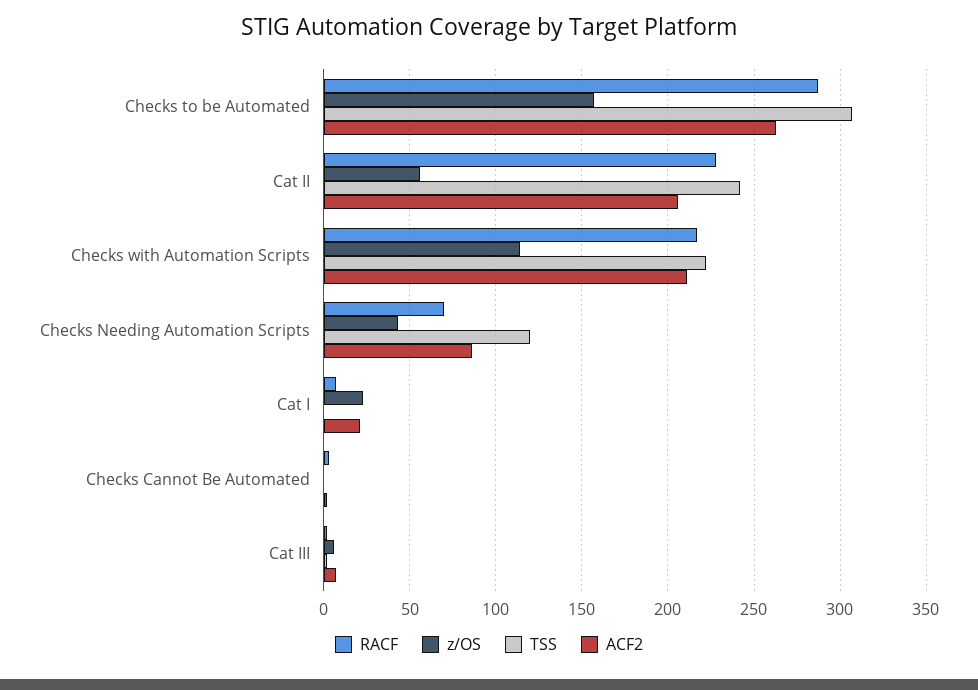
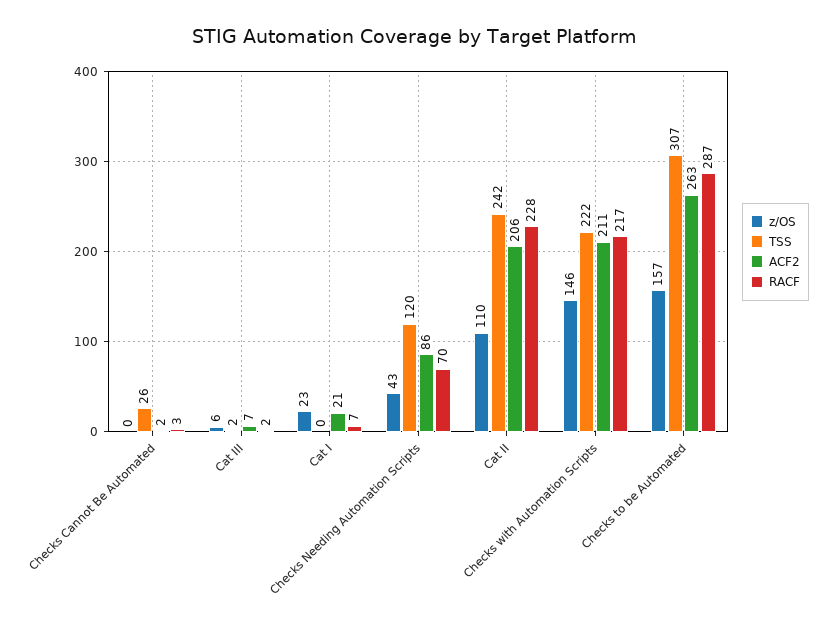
  {
    "RACF": {
      "Checks to be Automated": 287,
      "Cat II": 228,
      "Checks with Automation Scripts": 217,
      "Checks Needing Automation Scripts": 70,
      "Cat I": 7,
      "Checks Cannot Be Automated": 3,
      "Cat III": 2
    },
    "z/OS": {
      "Checks to be Automated": 157,
-     "Cat II": 55,
+     "Cat II": 110,
-     "Checks with Automation Scripts": 115,
+     "Checks with Automation Scripts": 146,
      "Checks Needing Automation Scripts": 43,
      "Cat I": 23,
      "Checks Cannot Be Automated": 0,
      "Cat III": 6
    },
    "TSS": {
      "Checks to be Automated": 307,
      "Cat II": 242,
      "Checks with Automation Scripts": 222,
      "Checks Needing Automation Scripts": 120,
      "Cat I": 0,
-     "Checks Cannot Be Automated": 0,
+     "Checks Cannot Be Automated": 26,
      "Cat III": 2
    },
    "ACF2": {
      "Checks to be Automated": 263,
      "Cat II": 206,
      "Checks with Automation Scripts": 211,
      "Checks Needing Automation Scripts": 86,
      "Cat I": 21,
      "Checks Cannot Be Automated": 2,
      "Cat III": 7
    }
  }

